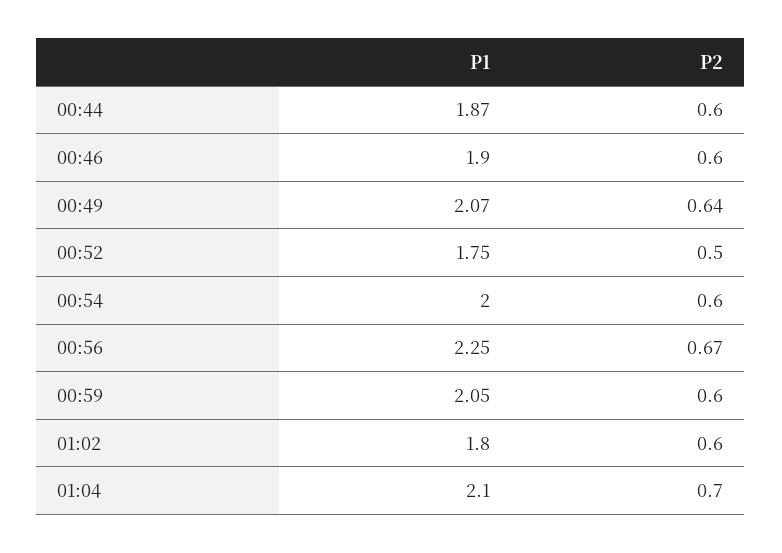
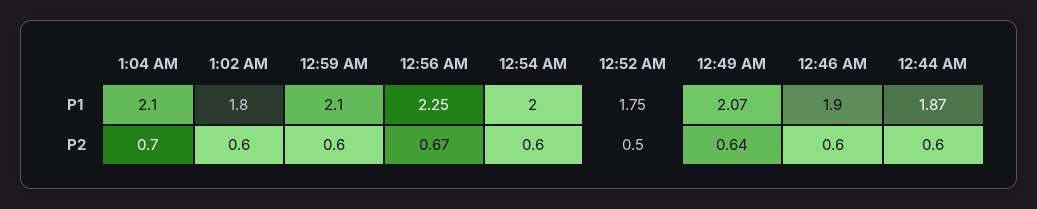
  {
    "P1": {
      "00:44": 1.87,
      "00:46": 1.9,
      "00:49": 2.07,
      "00:52": 1.75,
      "00:54": 2,
      "00:56": 2.25,
-     "00:59": 2.05,
+     "00:59": 2.1,
      "01:02": 1.8,
      "01:04": 2.1
    },
    "P2": {
      "00:44": 0.6,
      "00:46": 0.6,
      "00:49": 0.64,
      "00:52": 0.5,
      "00:54": 0.6,
      "00:56": 0.67,
      "00:59": 0.6,
      "01:02": 0.6,
      "01:04": 0.7
    }
  }

